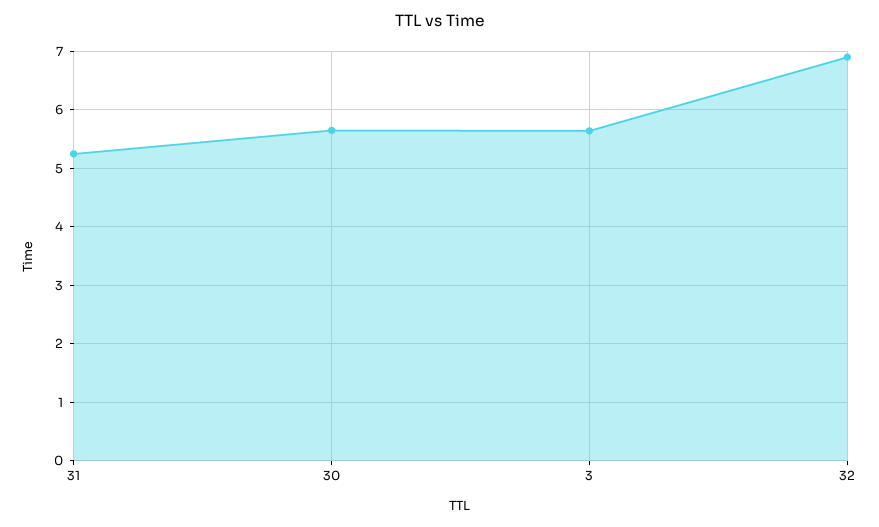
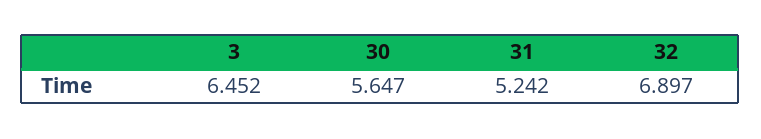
  {
    "31": 5.242,
    "30": 5.647,
-   "3": 5.6,
+   "3": 6.452,
    "32": 6.897
  }

